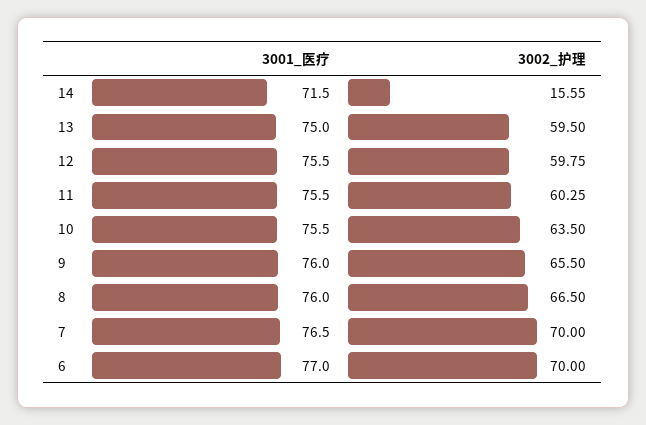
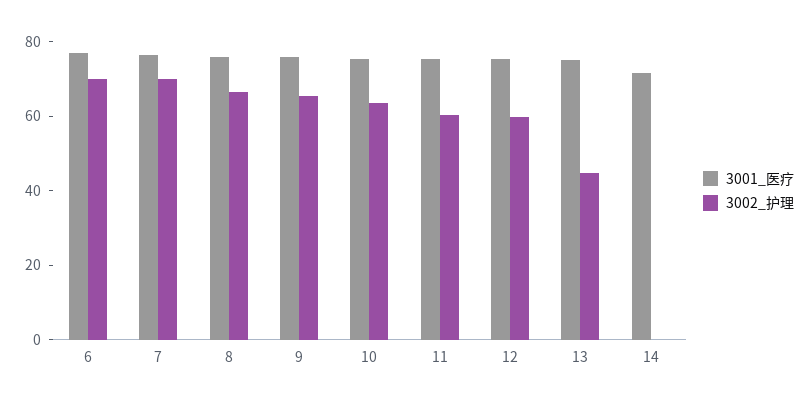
  {
    "3001_医疗": {
      "14": 71.5,
      "13": 75,
      "12": 75.5,
      "11": 75.5,
      "10": 75.5,
      "9": 76,
      "8": 76,
      "7": 76.5,
      "6": 77
    },
    "3002_护理": {
-     "14": 15.55,
+     "14": 0,
-     "13": 59.5,
+     "13": 45,
      "12": 59.75,
      "11": 60.25,
      "10": 63.5,
      "9": 65.5,
      "8": 66.5,
      "7": 70,
      "6": 70
    }
  }

